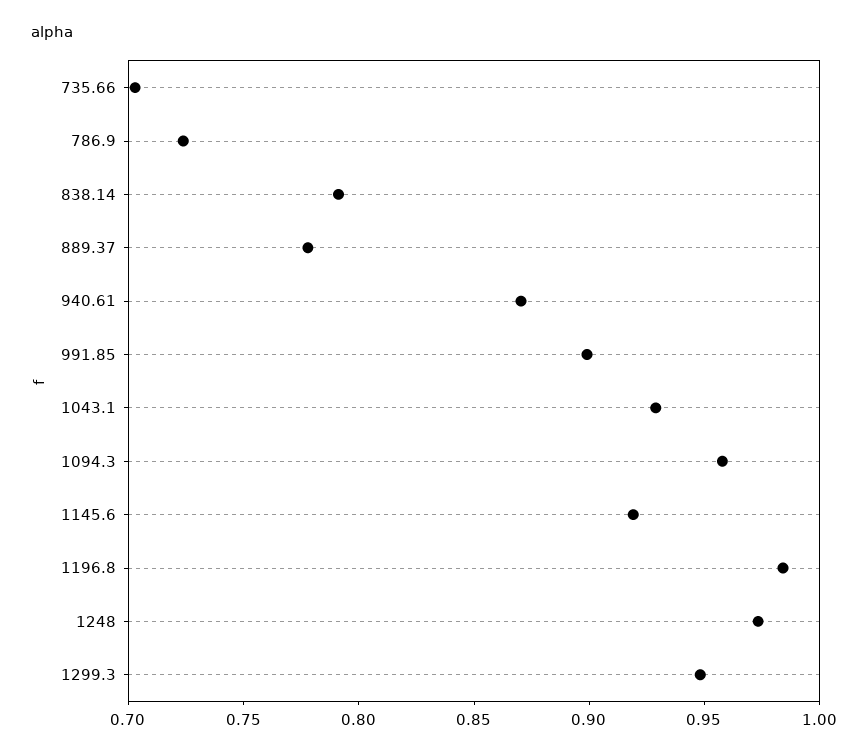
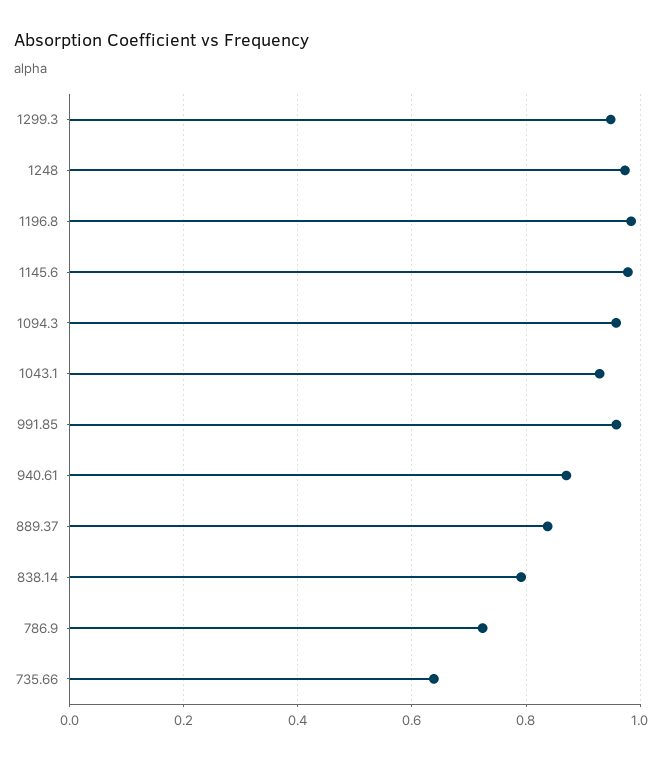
  {
-   "735.66": 0.7,
+   "735.66": 0.64,
    "786.9": 0.72,
    "838.14": 0.79,
-   "889.37": 0.78,
+   "889.37": 0.84,
    "940.61": 0.87,
-   "991.85": 0.9,
+   "991.85": 0.96,
    "1043.1": 0.93,
    "1094.3": 0.96,
-   "1145.6": 0.92,
+   "1145.6": 0.98,
    "1196.8": 0.98,
    "1248": 0.97,
    "1299.3": 0.95
  }

